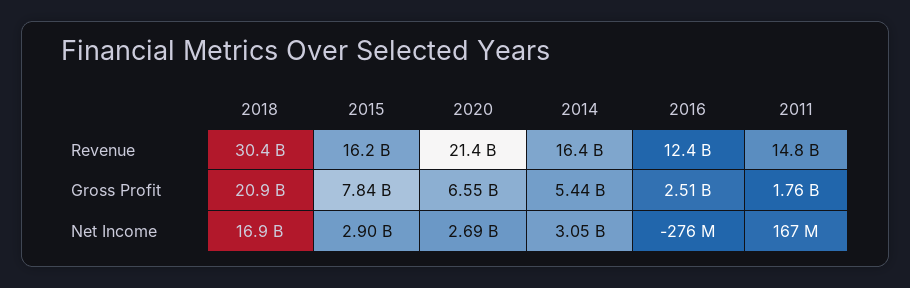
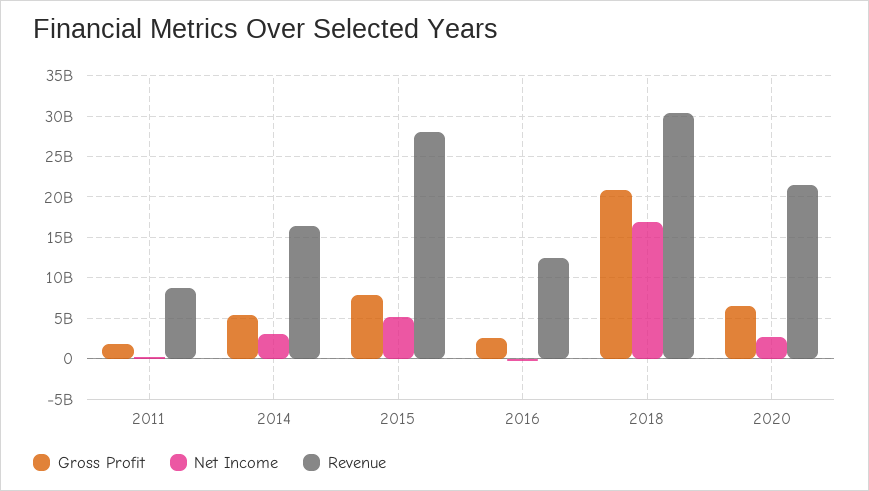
  {
    "Revenue": {
      "2018": 30400000000,
-     "2015": 16200000000,
+     "2015": 28000000000,
      "2020": 21400000000,
      "2014": 16400000000,
      "2016": 12400000000,
-     "2011": 14800000000
+     "2011": 9000000000
    },
    "Gross Profit": {
      "2018": 20900000000,
      "2015": 7840000000,
      "2020": 6550000000,
      "2014": 5440000000,
      "2016": 2510000000,
      "2011": 1760000000
    },
    "Net Income": {
      "2018": 16900000000,
-     "2015": 2900000000,
+     "2015": 5000000000,
      "2020": 2690000000,
      "2014": 3050000000,
      "2016": -276000000,
      "2011": 167000000
    }
  }

